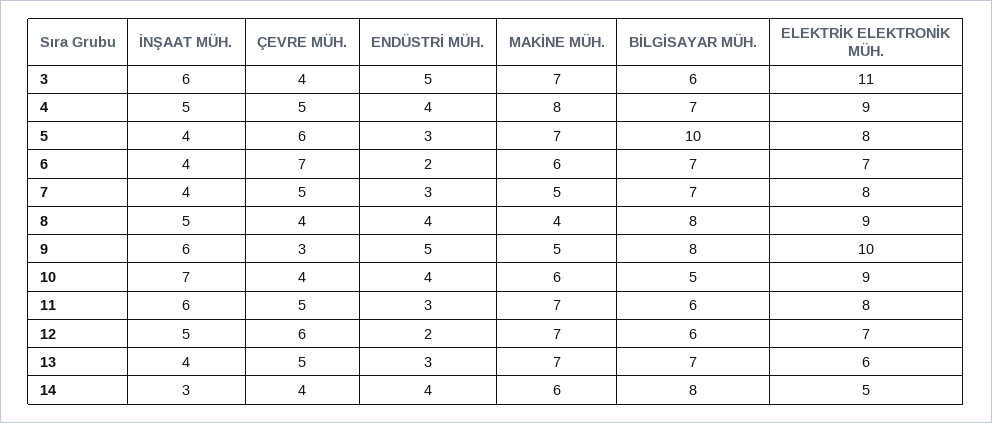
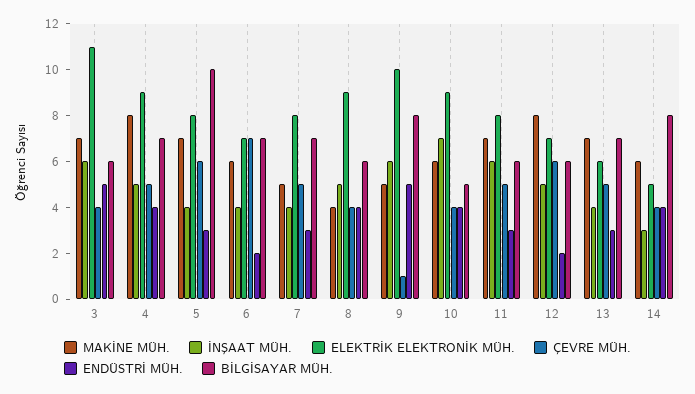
  {
    "İNŞAAT MÜH.": {
      "3": 6,
      "4": 5,
      "5": 4,
      "6": 4,
      "7": 4,
      "8": 5,
      "9": 6,
      "10": 7,
      "11": 6,
      "12": 5,
      "13": 4,
      "14": 3
    },
    "ÇEVRE MÜH.": {
      "3": 4,
      "4": 5,
      "5": 6,
      "6": 7,
      "7": 5,
      "8": 4,
-     "9": 3,
+     "9": 1,
      "10": 4,
      "11": 5,
      "12": 6,
      "13": 5,
      "14": 4
    },
    "ENDÜSTRİ MÜH.": {
      "3": 5,
      "4": 4,
      "5": 3,
      "6": 2,
      "7": 3,
      "8": 4,
      "9": 5,
      "10": 4,
      "11": 3,
      "12": 2,
      "13": 3,
      "14": 4
    },
    "MAKİNE MÜH.": {
      "3": 7,
      "4": 8,
      "5": 7,
      "6": 6,
      "7": 5,
      "8": 4,
      "9": 5,
      "10": 6,
      "11": 7,
-     "12": 7,
+     "12": 8,
      "13": 7,
      "14": 6
    },
    "BİLGİSAYAR MÜH.": {
      "3": 6,
      "4": 7,
      "5": 10,
      "6": 7,
      "7": 7,
-     "8": 8,
+     "8": 6,
      "9": 8,
      "10": 5,
      "11": 6,
      "12": 6,
      "13": 7,
      "14": 8
    },
    "ELEKTRİK ELEKTRONİK MÜH.": {
      "3": 11,
      "4": 9,
      "5": 8,
      "6": 7,
      "7": 8,
      "8": 9,
      "9": 10,
      "10": 9,
      "11": 8,
      "12": 7,
      "13": 6,
      "14": 5
    }
  }

